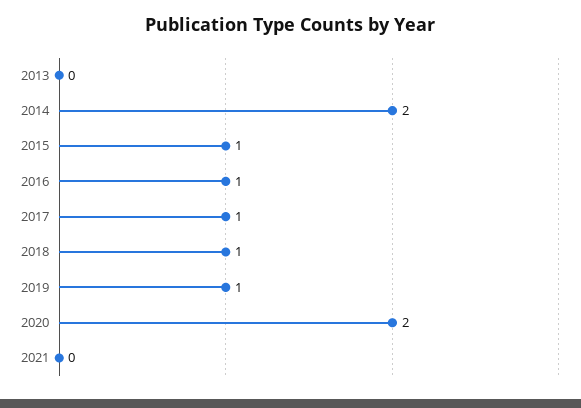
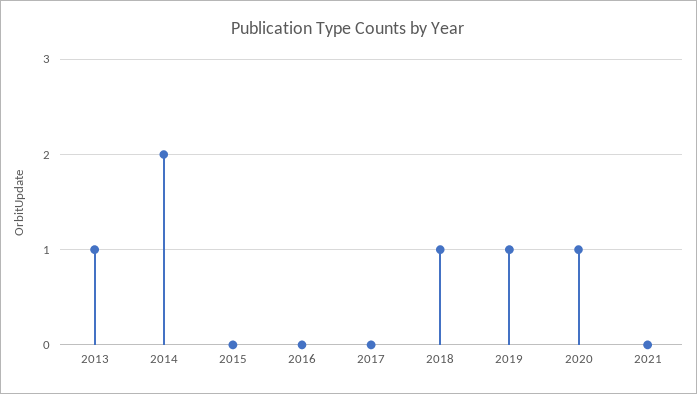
  {
-   "2013": 0,
+   "2013": 1,
    "2014": 2,
-   "2015": 1,
+   "2015": 0,
-   "2016": 1,
+   "2016": 0,
-   "2017": 1,
+   "2017": 0,
    "2018": 1,
    "2019": 1,
-   "2020": 2,
+   "2020": 1,
    "2021": 0
  }

